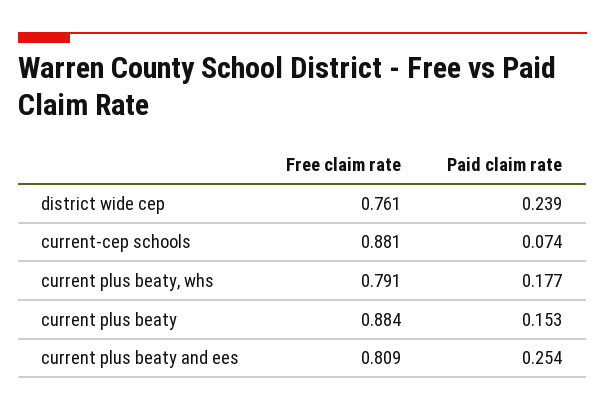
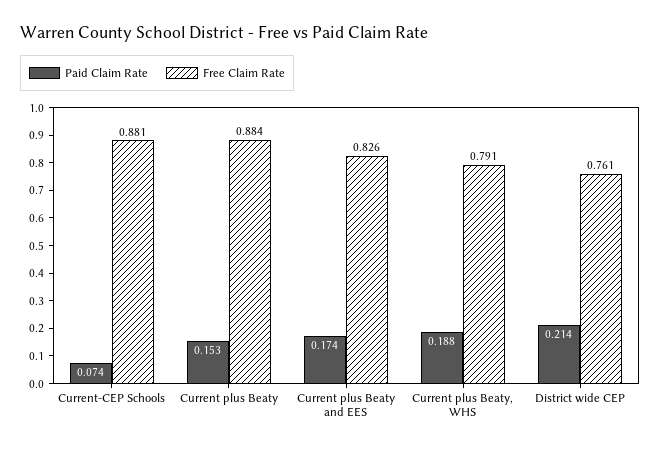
  {
    "Free claim rate": {
      "district wide cep": 0.761,
      "current-cep schools": 0.881,
      "current plus beaty, whs": 0.791,
      "current plus beaty": 0.884,
-     "current plus beaty and ees": 0.809
+     "current plus beaty and ees": 0.826
    },
    "Paid claim rate": {
-     "district wide cep": 0.239,
+     "district wide cep": 0.214,
      "current-cep schools": 0.074,
-     "current plus beaty, whs": 0.177,
+     "current plus beaty, whs": 0.188,
      "current plus beaty": 0.153,
-     "current plus beaty and ees": 0.254
+     "current plus beaty and ees": 0.174
    }
  }

